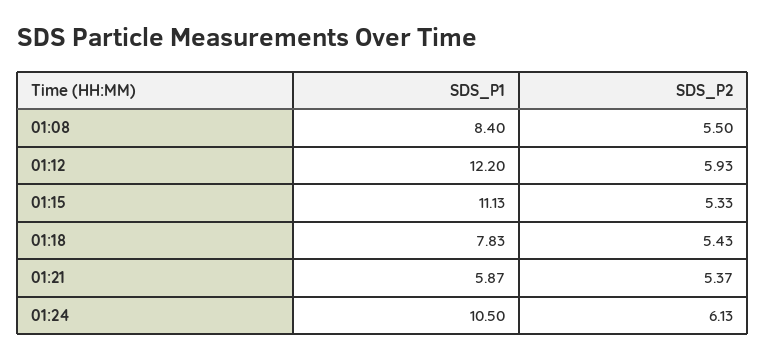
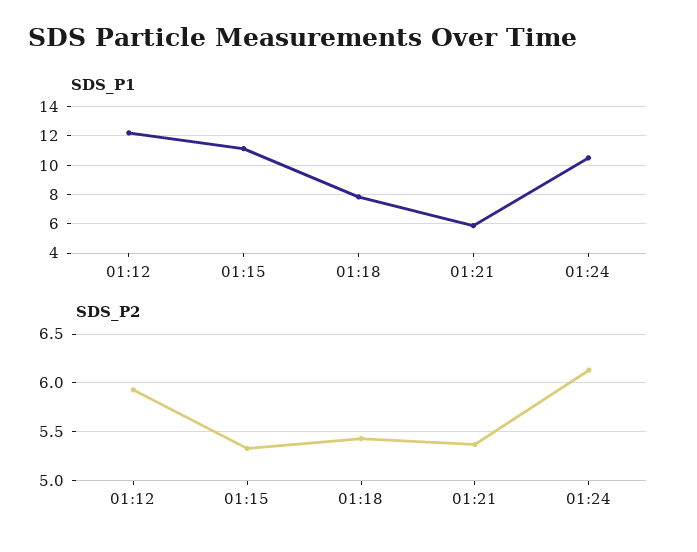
  {
    "SDS_P1": {
-     "01:08": 8.4,
      "01:12": 12.2,
      "01:15": 11.13,
      "01:18": 7.83,
      "01:21": 5.87,
      "01:24": 10.5
    },
    "SDS_P2": {
-     "01:08": 5.5,
      "01:12": 5.93,
      "01:15": 5.33,
      "01:18": 5.43,
      "01:21": 5.37,
      "01:24": 6.13
    }
  }

